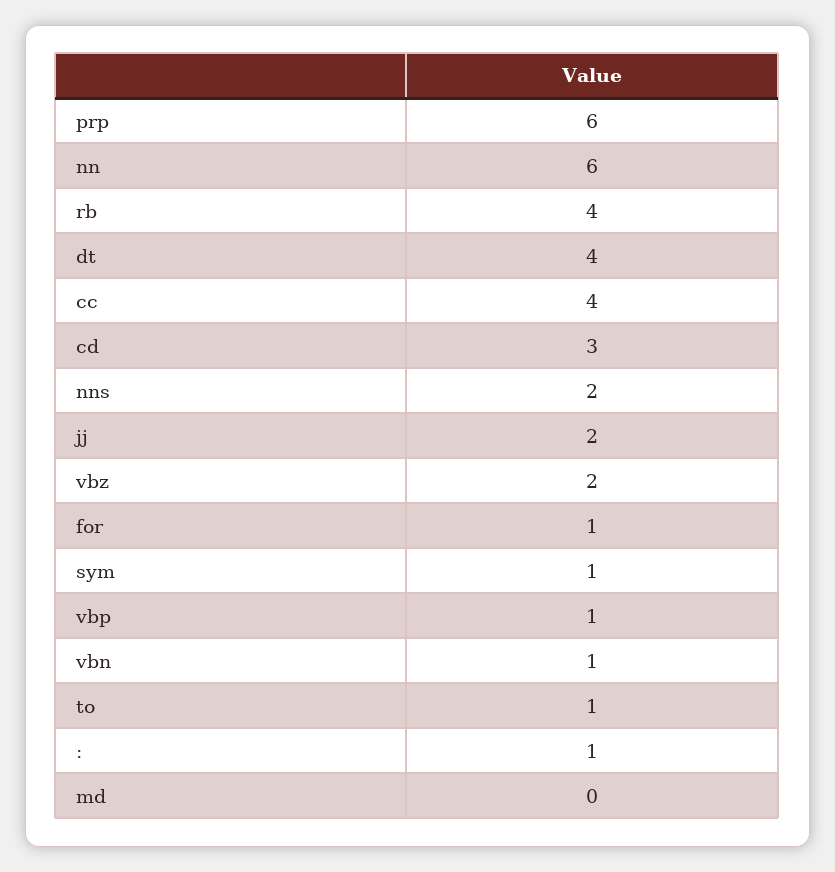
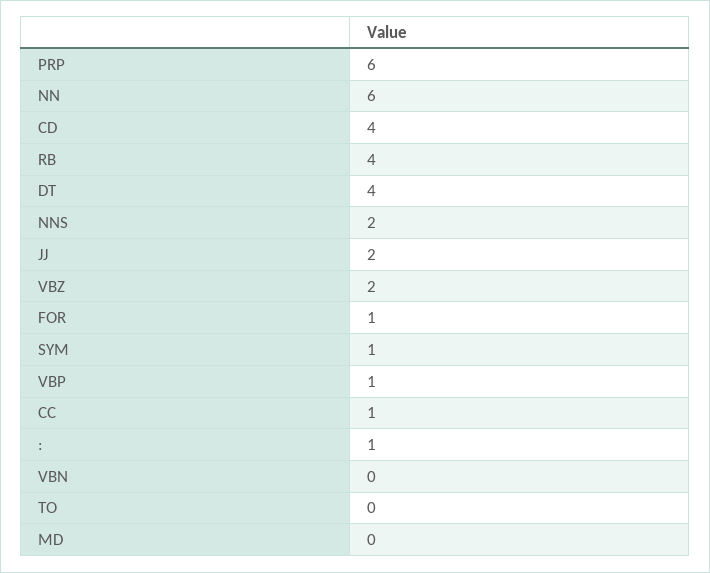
  {
    "prp": 6,
    "nn": 6,
    "rb": 4,
    "dt": 4,
-   "cc": 4,
+   "cc": 1,
-   "cd": 3,
+   "cd": 4,
    "nns": 2,
    "jj": 2,
    "vbz": 2,
    "for": 1,
    "sym": 1,
    "vbp": 1,
-   "vbn": 1,
+   "vbn": 0,
-   "to": 1,
+   "to": 0,
    ":": 1,
    "md": 0
  }

